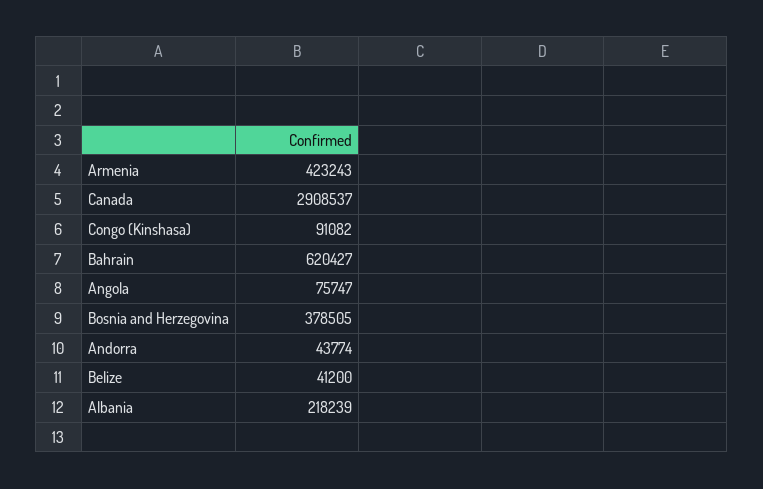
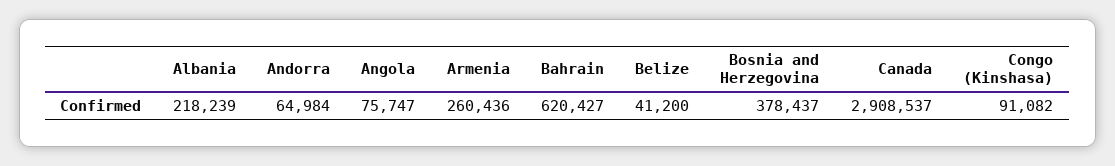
  {
-   "Armenia": 423243,
+   "Armenia": 260436,
    "Canada": 2908537,
    "Congo (Kinshasa)": 91082,
    "Bahrain": 620427,
    "Angola": 75747,
-   "Bosnia and Herzegovina": 378505,
+   "Bosnia and Herzegovina": 378437,
-   "Andorra": 43774,
+   "Andorra": 64984,
    "Belize": 41200,
    "Albania": 218239
  }

